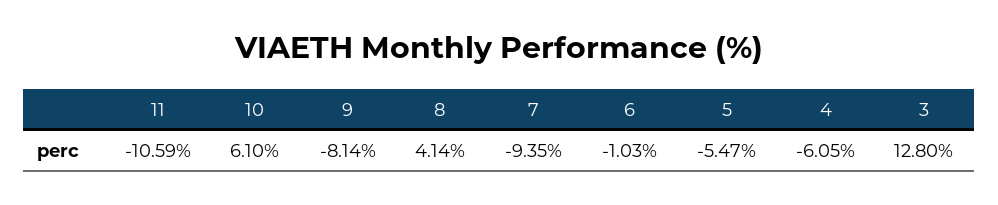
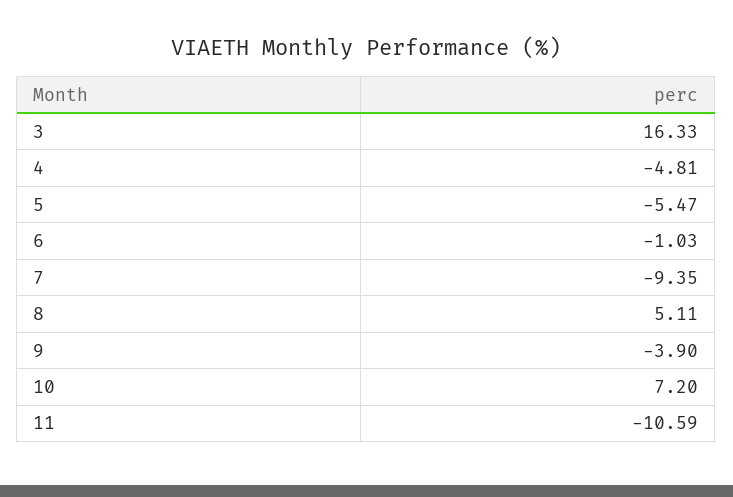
  {
    "11": -10.59,
-   "10": 6.1,
+   "10": 7.2,
-   "9": -8.14,
+   "9": -3.9,
-   "8": 4.14,
+   "8": 5.11,
    "7": -9.35,
    "6": -1.03,
    "5": -5.47,
-   "4": -6.05,
+   "4": -4.81,
-   "3": 12.8
+   "3": 16.33
  }

